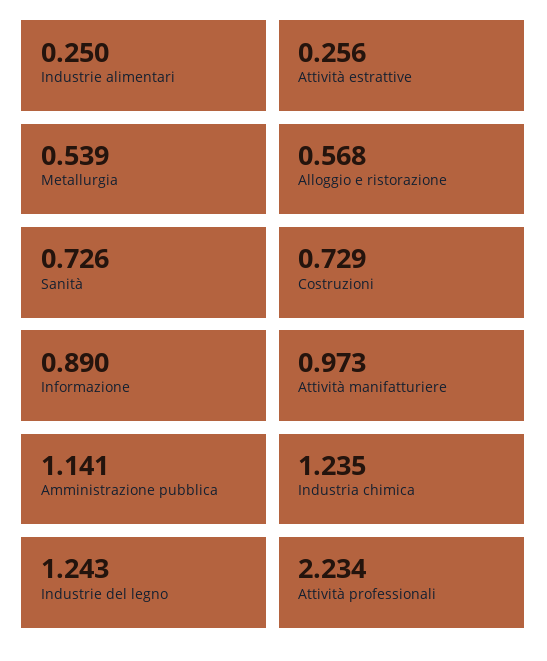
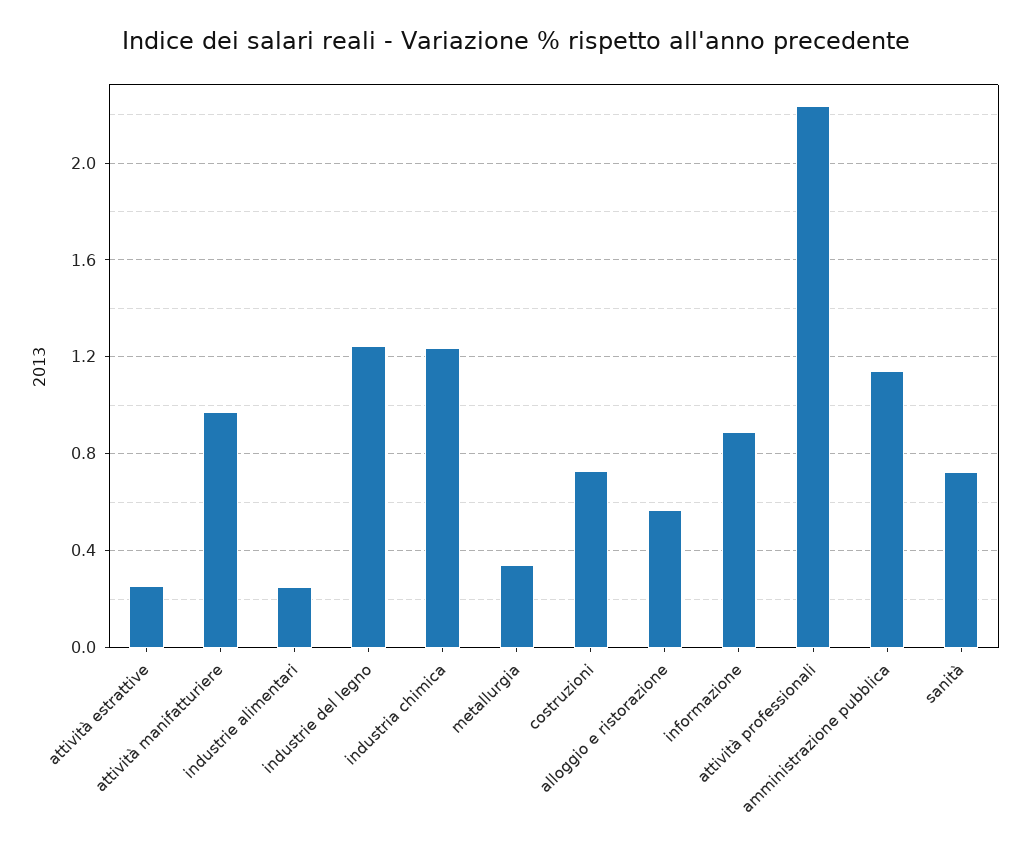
  {
    "Industrie alimentari": 0.25,
    "Attività estrattive": 0.256,
-   "Metallurgia": 0.539,
+   "Metallurgia": 0.35,
    "Alloggio e ristorazione": 0.568,
    "Sanità": 0.726,
    "Costruzioni": 0.729,
    "Informazione": 0.89,
    "Attività manifatturiere": 0.973,
    "Amministrazione pubblica": 1.141,
    "Industria chimica": 1.235,
    "Industrie del legno": 1.243,
    "Attività professionali": 2.234
  }

